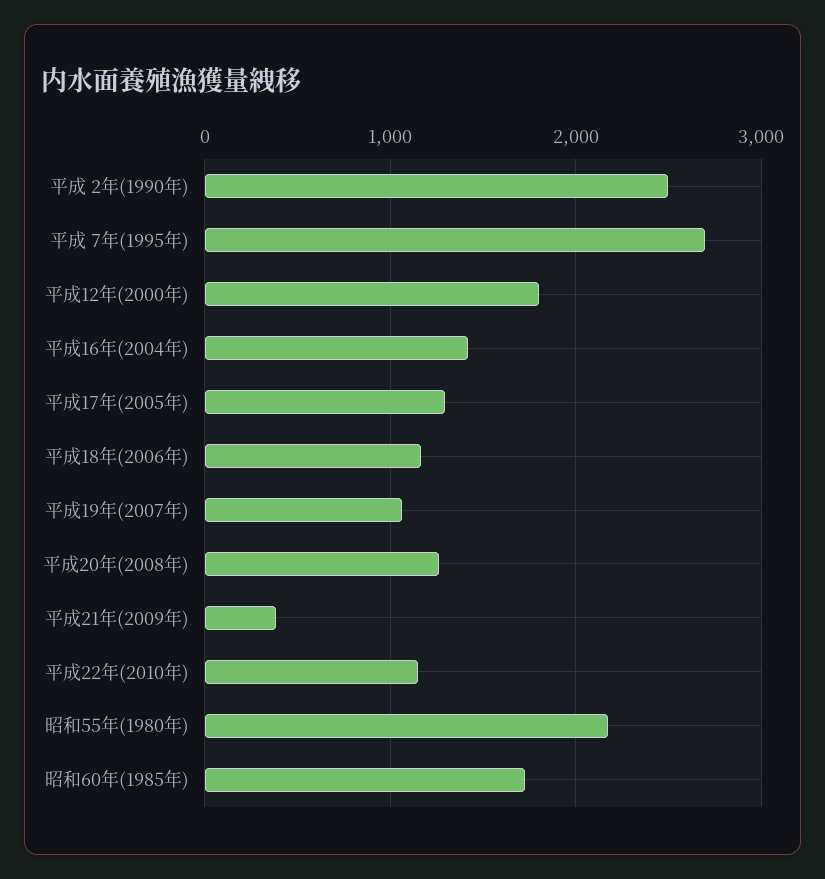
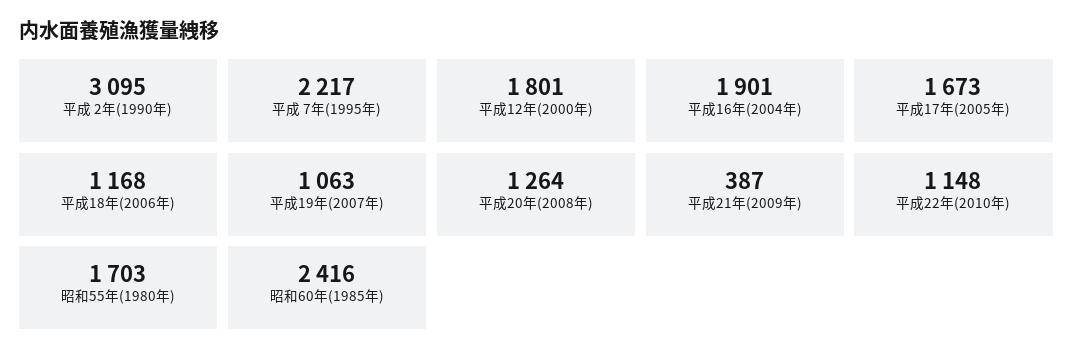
  {
-   "平成 2年(1990年)": 2500,
+   "平成 2年(1990年)": 3095,
-   "平成 7年(1995年)": 2700,
+   "平成 7年(1995年)": 2217,
    "平成12年(2000年)": 1801,
-   "平成16年(2004年)": 1400,
+   "平成16年(2004年)": 1901,
-   "平成17年(2005年)": 1300,
+   "平成17年(2005年)": 1673,
    "平成18年(2006年)": 1168,
    "平成19年(2007年)": 1063,
    "平成20年(2008年)": 1264,
    "平成21年(2009年)": 387,
    "平成22年(2010年)": 1148,
-   "昭和55年(1980年)": 2200,
+   "昭和55年(1980年)": 1703,
-   "昭和60年(1985年)": 1700
+   "昭和60年(1985年)": 2416
  }

